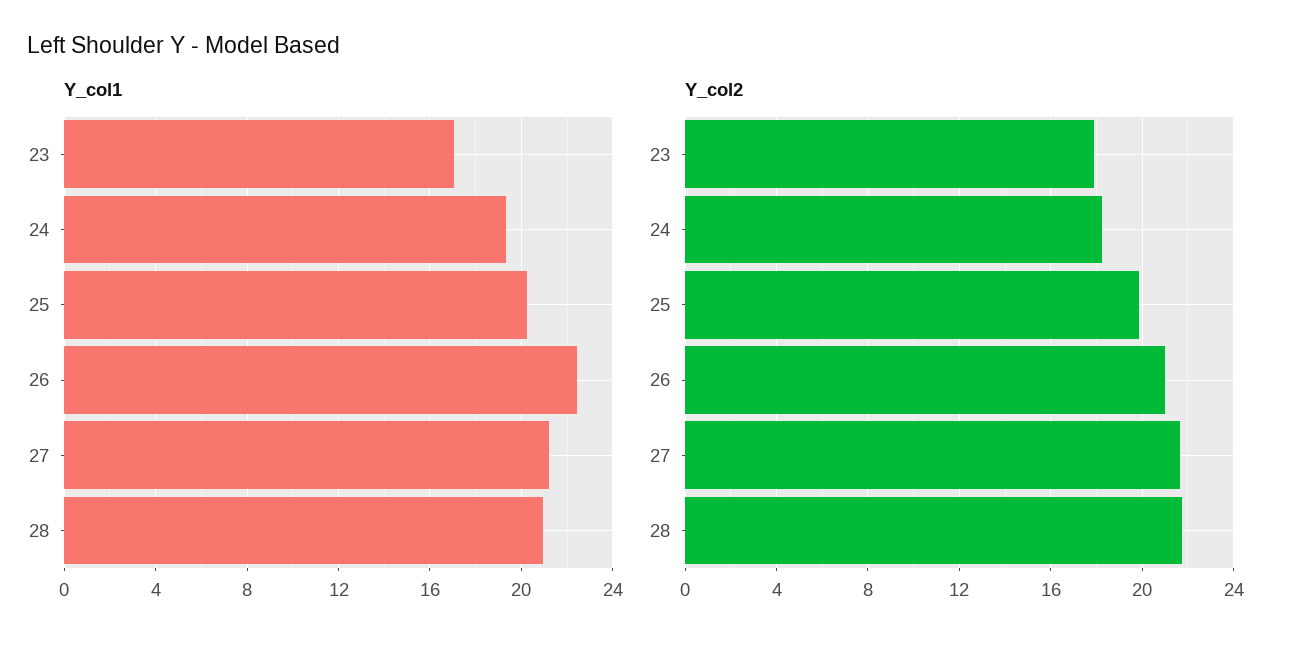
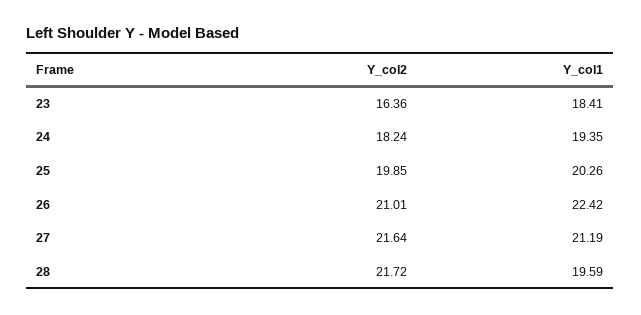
  {
    "Y_col1": {
-     "23": 17,
+     "23": 18.41,
      "24": 19.35,
      "25": 20.26,
      "26": 22.42,
      "27": 21.19,
-     "28": 21
+     "28": 19.59
    },
    "Y_col2": {
-     "23": 18,
+     "23": 16.36,
      "24": 18.24,
      "25": 19.85,
      "26": 21.01,
      "27": 21.64,
      "28": 21.72
    }
  }

